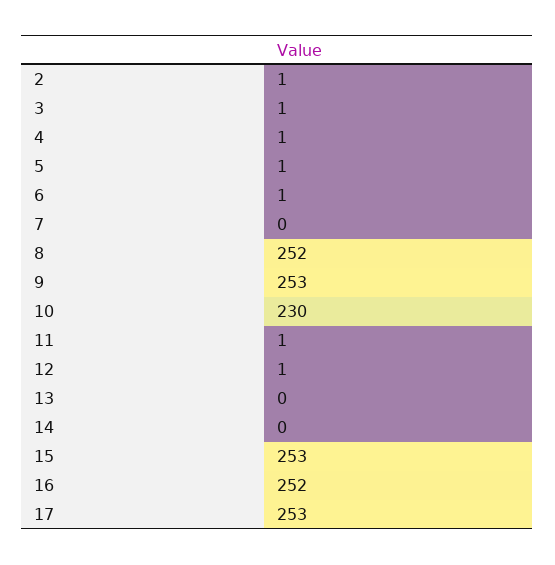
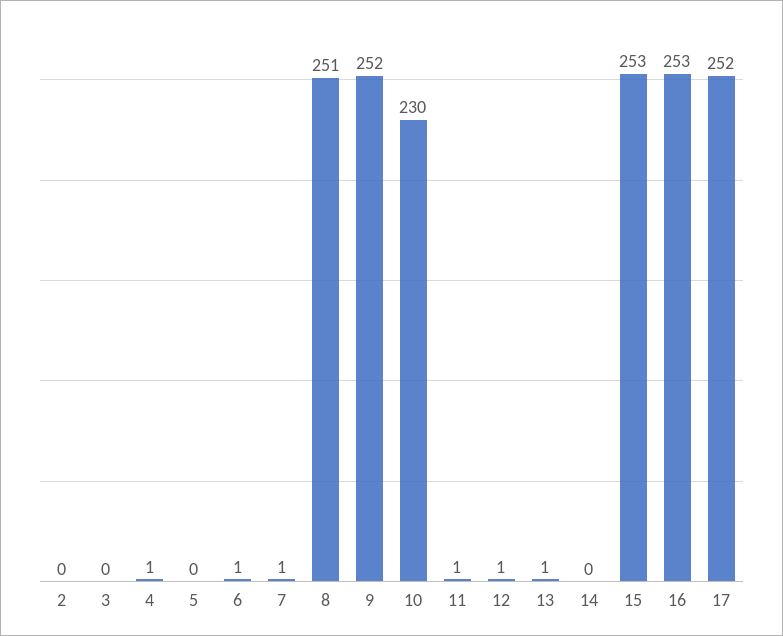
  {
-   "2": 1,
+   "2": 0,
-   "3": 1,
+   "3": 0,
    "4": 1,
-   "5": 1,
+   "5": 0,
    "6": 1,
-   "7": 0,
+   "7": 1,
-   "8": 252,
+   "8": 251,
-   "9": 253,
+   "9": 252,
    "10": 230,
    "11": 1,
    "12": 1,
-   "13": 0,
+   "13": 1,
    "14": 0,
    "15": 253,
-   "16": 252,
+   "16": 253,
-   "17": 253
+   "17": 252
  }

